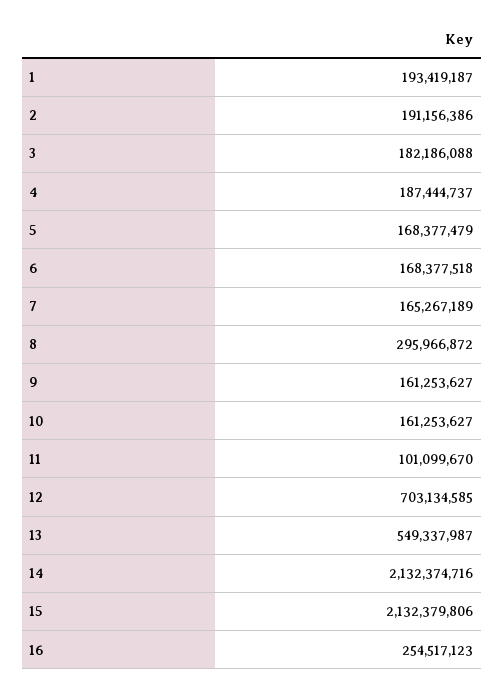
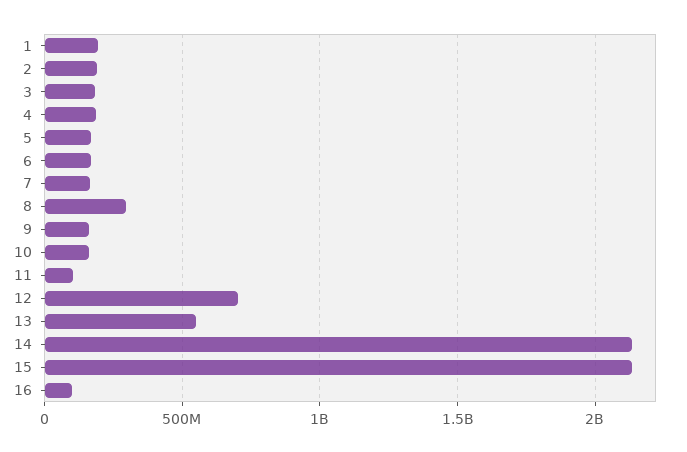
  {
    "1": 193419187,
    "2": 191156386,
    "3": 182186088,
    "4": 187444737,
    "5": 168377479,
    "6": 168377518,
    "7": 165267189,
    "8": 295966872,
    "9": 161253627,
    "10": 161253627,
    "11": 101099670,
    "12": 703134585,
    "13": 549337987,
    "14": 2132374716,
    "15": 2132379806,
-   "16": 254517123
+   "16": 100000000
  }

